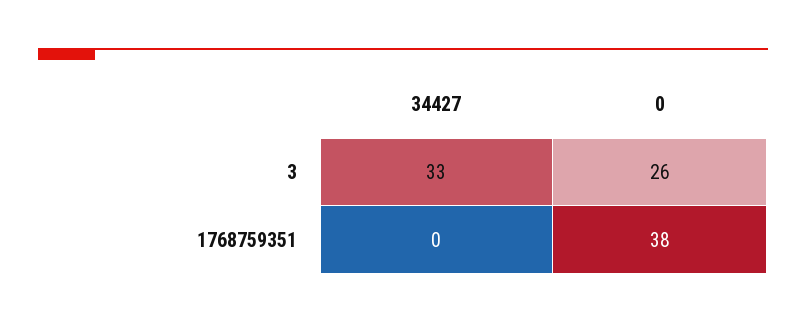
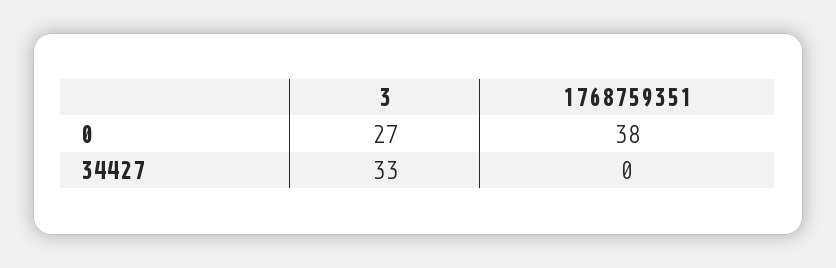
  {
    "34427": {
      "3": 33,
      "1768759351": 0
    },
    "0": {
-     "3": 26,
+     "3": 27,
      "1768759351": 38
    }
  }

